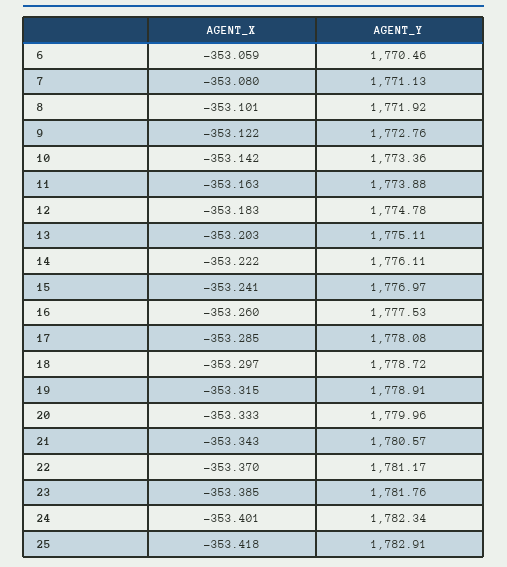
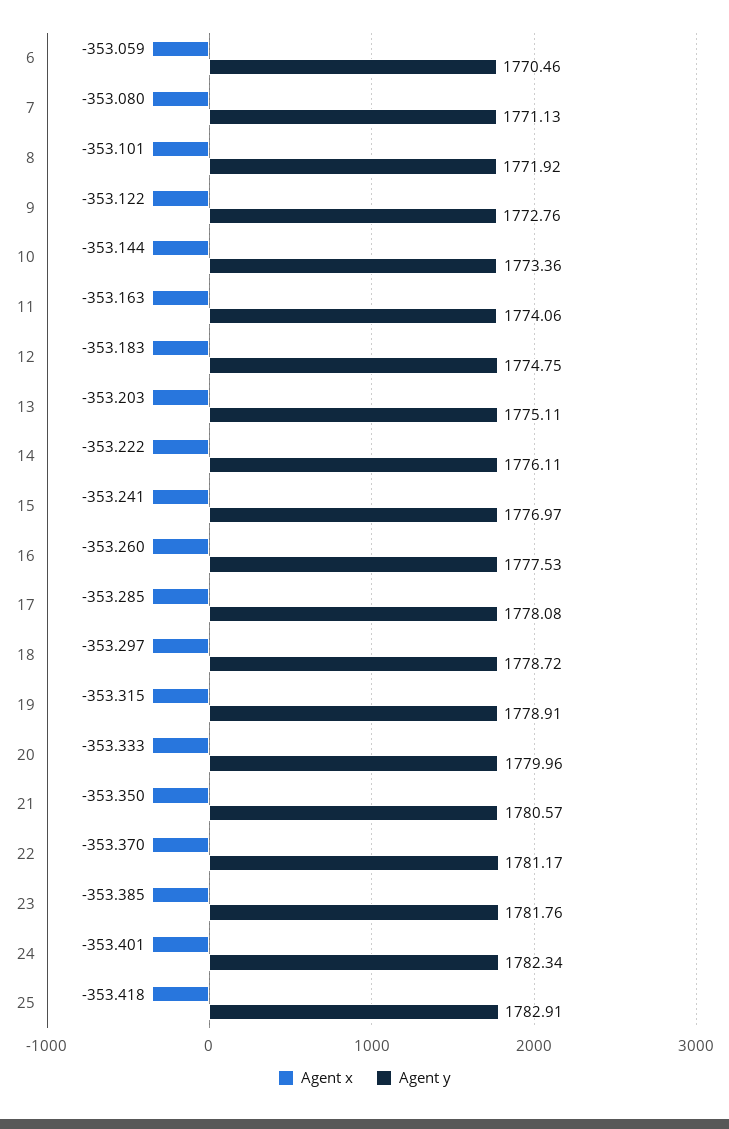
  {
    "AGENT_X": {
      "6": -353.059,
      "7": -353.08,
      "8": -353.101,
      "9": -353.122,
-     "10": -353.142,
+     "10": -353.144,
      "11": -353.163,
      "12": -353.183,
      "13": -353.203,
      "14": -353.222,
      "15": -353.241,
      "16": -353.26,
      "17": -353.285,
      "18": -353.297,
      "19": -353.315,
      "20": -353.333,
-     "21": -353.343,
+     "21": -353.35,
      "22": -353.37,
      "23": -353.385,
      "24": -353.401,
      "25": -353.418
    },
    "AGENT_Y": {
      "6": 1770.46,
      "7": 1771.13,
      "8": 1771.92,
      "9": 1772.76,
      "10": 1773.36,
-     "11": 1773.88,
+     "11": 1774.06,
-     "12": 1774.78,
+     "12": 1774.75,
      "13": 1775.11,
      "14": 1776.11,
      "15": 1776.97,
      "16": 1777.53,
      "17": 1778.08,
      "18": 1778.72,
      "19": 1778.91,
      "20": 1779.96,
      "21": 1780.57,
      "22": 1781.17,
      "23": 1781.76,
      "24": 1782.34,
      "25": 1782.91
    }
  }

